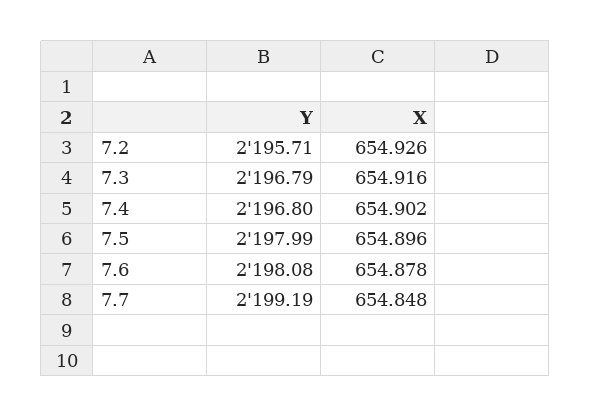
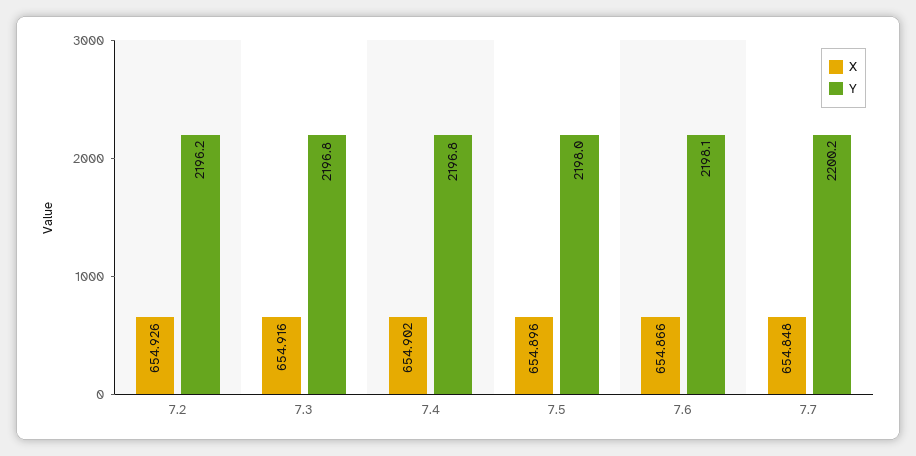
  {
    "Y": {
-     "7.2": 2195.71,
+     "7.2": 2196.2,
      "7.3": 2196.79,
      "7.4": 2196.8,
      "7.5": 2197.99,
      "7.6": 2198.08,
-     "7.7": 2199.19
+     "7.7": 2200.2
    },
    "X": {
      "7.2": 654.926,
      "7.3": 654.916,
      "7.4": 654.902,
      "7.5": 654.896,
-     "7.6": 654.878,
+     "7.6": 654.866,
      "7.7": 654.848
    }
  }

